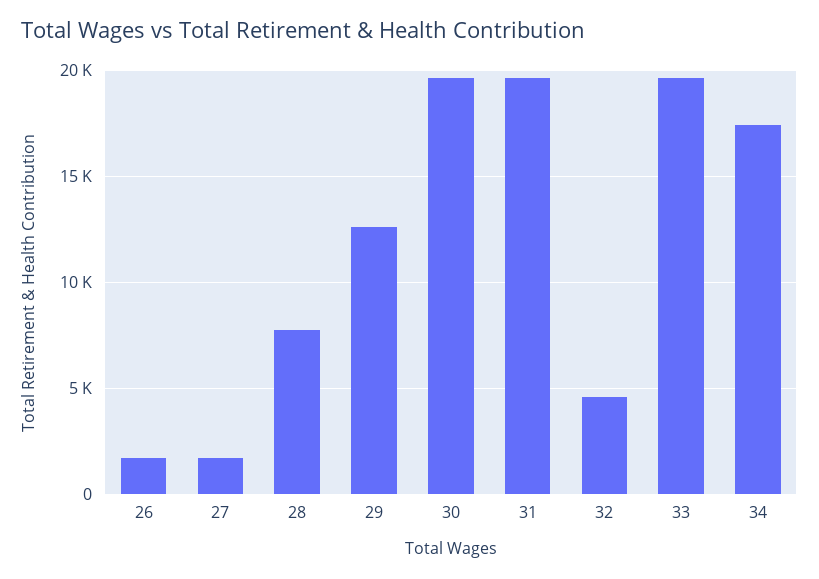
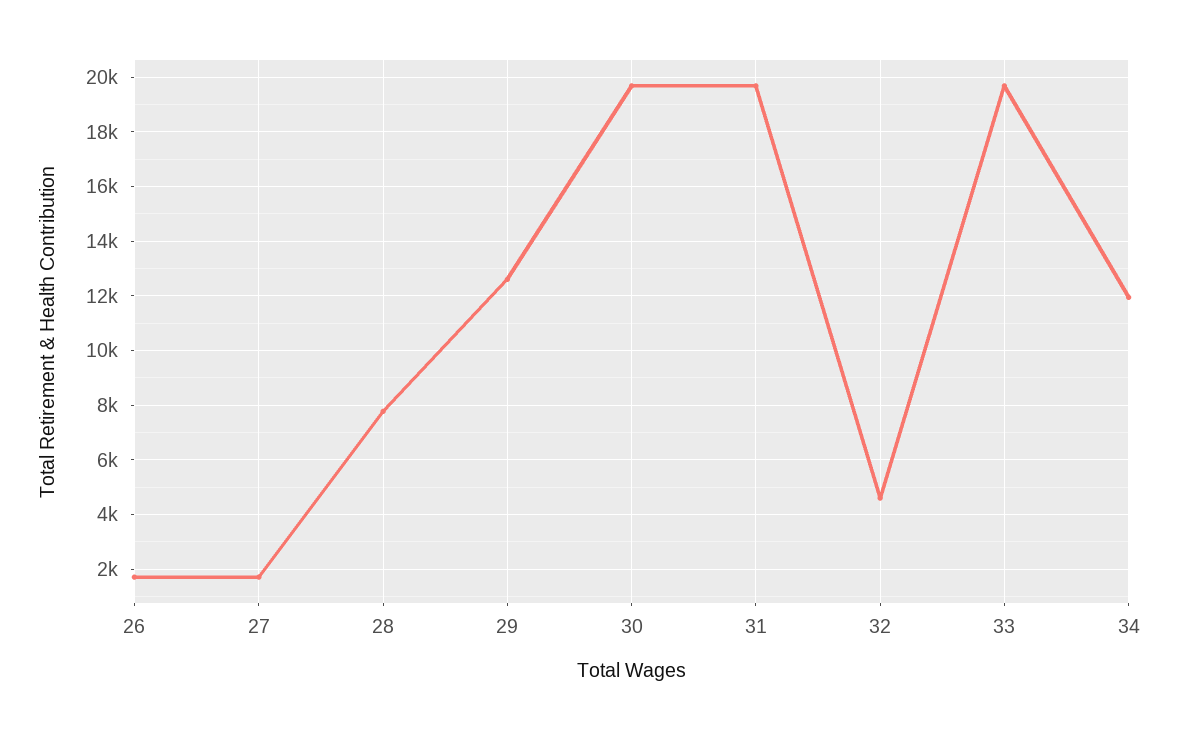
  {
    "26": 1750,
    "27": 1750,
    "28": 7750,
    "29": 12500,
    "30": 19750,
    "31": 19750,
    "32": 4500,
    "33": 19750,
-   "34": 17500
+   "34": 12000
  }

